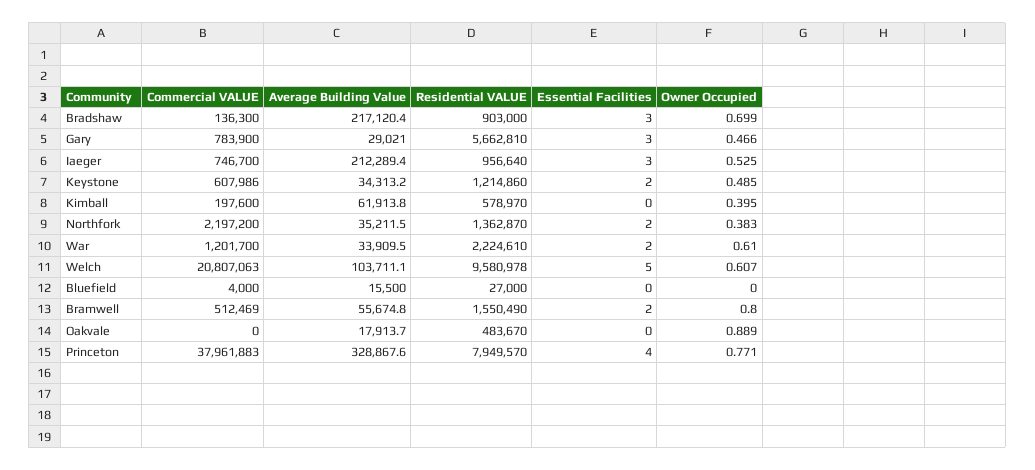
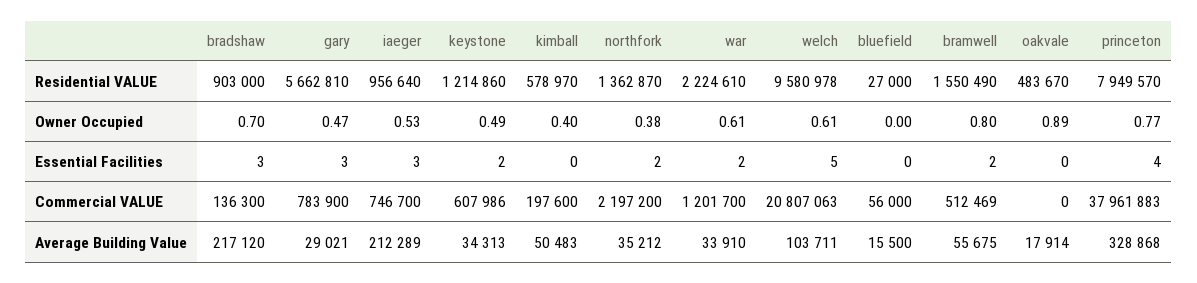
  {
    "Commercial VALUE": {
      "Bradshaw": 136300,
      "Gary": 783900,
      "Iaeger": 746700,
      "Keystone": 607986,
      "Kimball": 197600,
      "Northfork": 2197200,
      "War": 1201700,
      "Welch": 20807063,
-     "Bluefield": 4000,
+     "Bluefield": 56000,
      "Bramwell": 512469,
      "Oakvale": 0,
      "Princeton": 37961883
    },
    "Average Building Value": {
      "Bradshaw": 217120.4,
      "Gary": 29021,
      "Iaeger": 212289.4,
      "Keystone": 34313.2,
-     "Kimball": 61913.8,
+     "Kimball": 50483,
      "Northfork": 35211.5,
      "War": 33909.5,
      "Welch": 103711.1,
      "Bluefield": 15500,
      "Bramwell": 55674.8,
      "Oakvale": 17913.7,
      "Princeton": 328867.6
    },
    "Residential VALUE": {
      "Bradshaw": 903000,
      "Gary": 5662810,
      "Iaeger": 956640,
      "Keystone": 1214860,
      "Kimball": 578970,
      "Northfork": 1362870,
      "War": 2224610,
      "Welch": 9580978,
      "Bluefield": 27000,
      "Bramwell": 1550490,
      "Oakvale": 483670,
      "Princeton": 7949570
    },
    "Essential Facilities": {
      "Bradshaw": 3,
      "Gary": 3,
      "Iaeger": 3,
      "Keystone": 2,
      "Kimball": 0,
      "Northfork": 2,
      "War": 2,
      "Welch": 5,
      "Bluefield": 0,
      "Bramwell": 2,
      "Oakvale": 0,
      "Princeton": 4
    },
    "Owner Occupied": {
      "Bradshaw": 0.699,
      "Gary": 0.466,
      "Iaeger": 0.525,
      "Keystone": 0.485,
      "Kimball": 0.395,
      "Northfork": 0.383,
      "War": 0.61,
      "Welch": 0.607,
      "Bluefield": 0,
      "Bramwell": 0.8,
      "Oakvale": 0.889,
      "Princeton": 0.771
    }
  }

